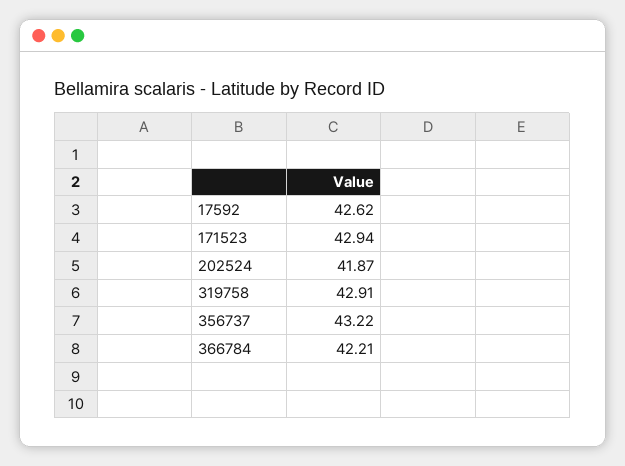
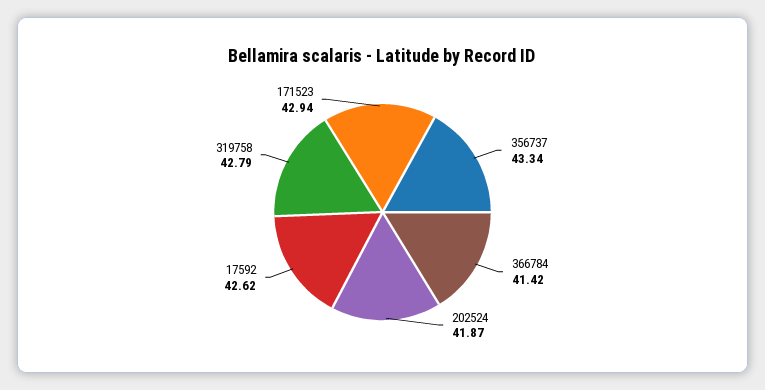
  {
    "17592": 42.62,
    "171523": 42.94,
    "202524": 41.87,
-   "319758": 42.91,
+   "319758": 42.79,
-   "356737": 43.22,
+   "356737": 43.34,
-   "366784": 42.21
+   "366784": 41.42
  }

